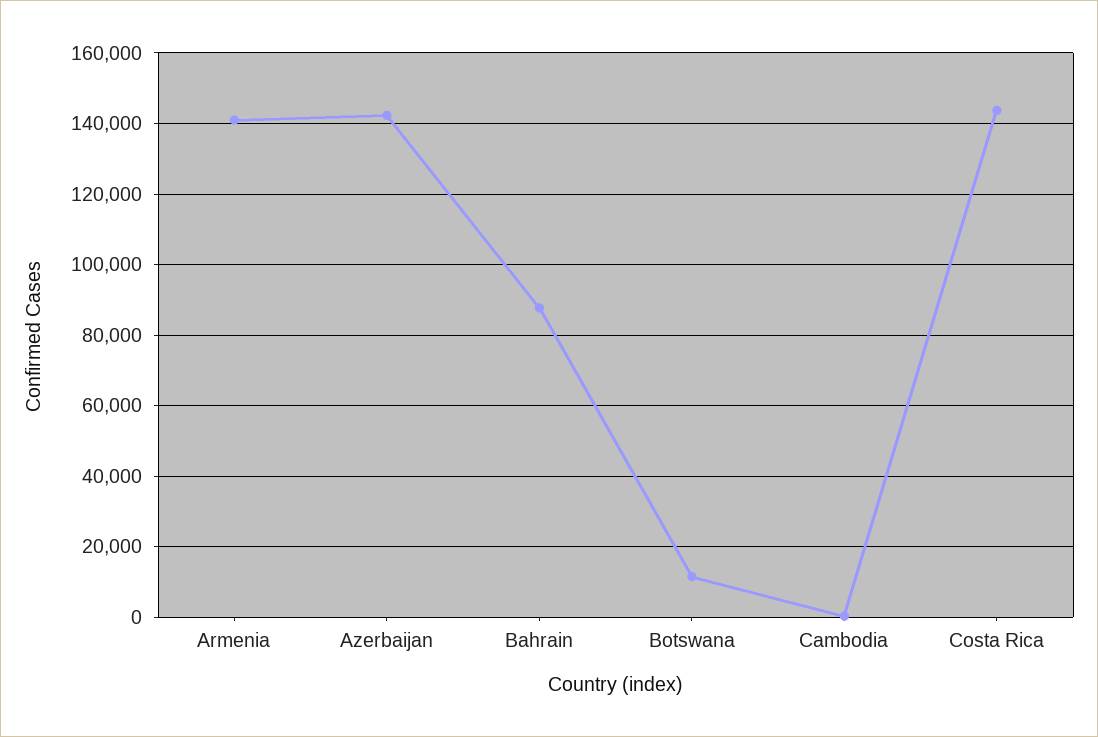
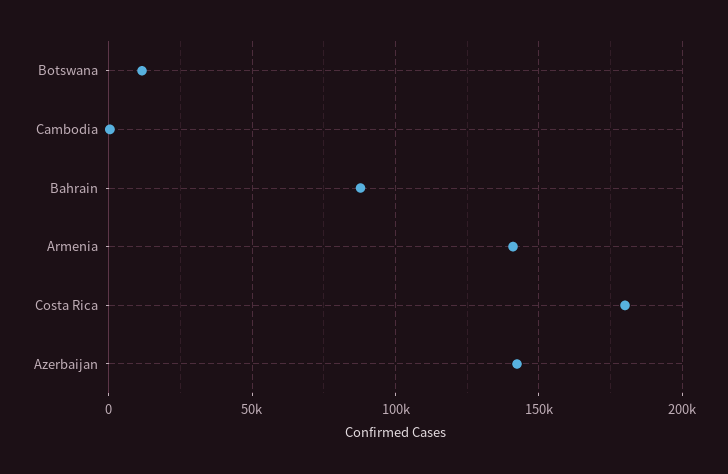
  {
    "Armenia": 140000,
    "Azerbaijan": 142000,
    "Bahrain": 88000,
    "Botswana": 12000,
    "Cambodia": 0,
-   "Costa Rica": 144000
+   "Costa Rica": 180000
  }

